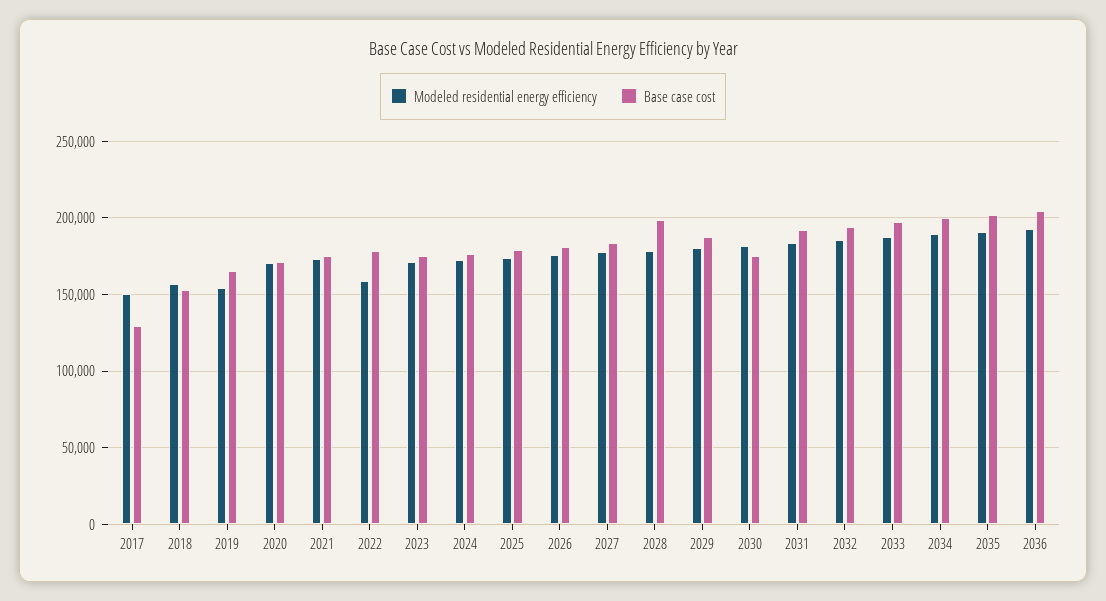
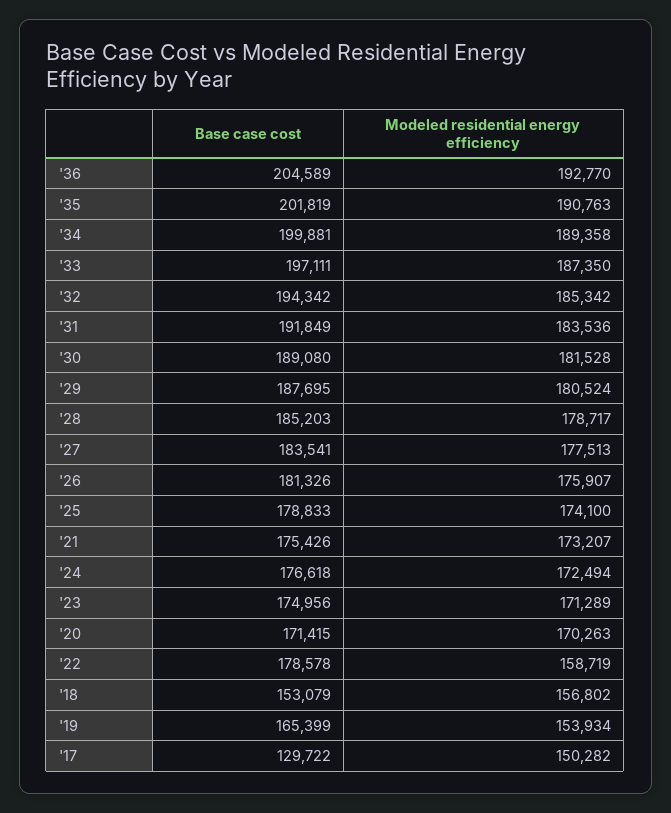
  {
    "Modeled residential energy efficiency": {
      "2017": 150282,
      "2018": 156802,
      "2019": 153934,
      "2020": 170263,
      "2021": 173207,
      "2022": 158719,
      "2023": 171289,
      "2024": 172494,
      "2025": 174100,
      "2026": 175907,
      "2027": 177513,
      "2028": 178717,
      "2029": 180524,
      "2030": 181528,
      "2031": 183536,
      "2032": 185342,
      "2033": 187350,
      "2034": 189358,
      "2035": 190763,
      "2036": 192770
    },
    "Base case cost": {
      "2017": 129722,
      "2018": 153079,
      "2019": 165399,
      "2020": 171415,
      "2021": 175426,
      "2022": 178578,
      "2023": 174956,
      "2024": 176618,
      "2025": 178833,
      "2026": 181326,
      "2027": 183541,
-     "2028": 200000,
+     "2028": 185203,
      "2029": 187695,
-     "2030": 175000,
+     "2030": 189080,
      "2031": 191849,
      "2032": 194342,
      "2033": 197111,
      "2034": 199881,
      "2035": 201819,
      "2036": 204589
    }
  }

